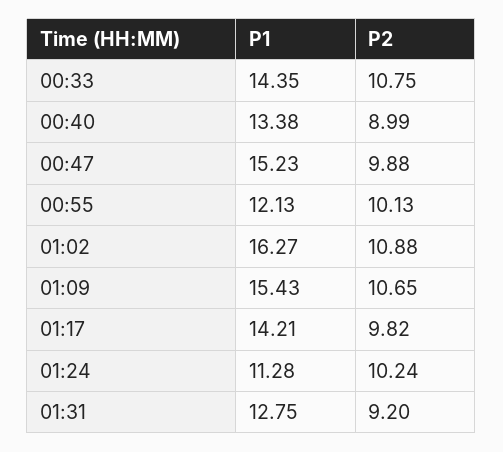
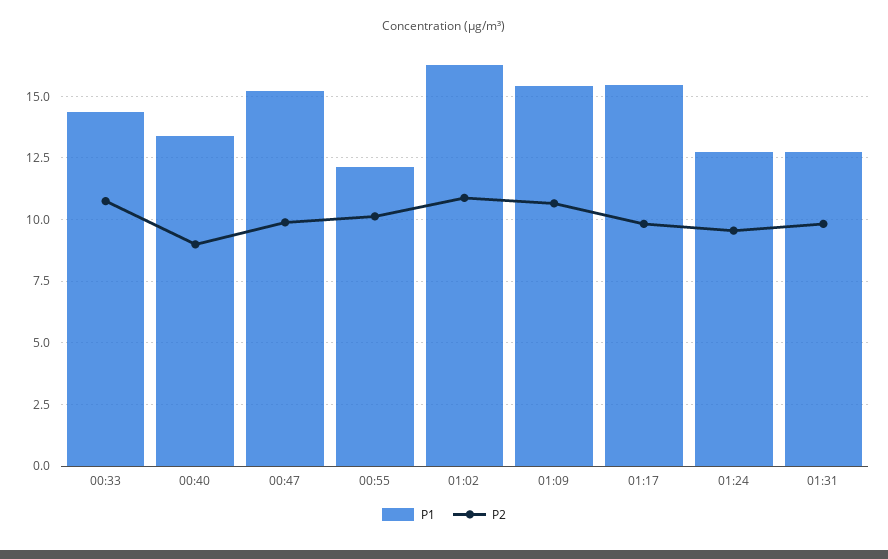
  {
    "P1": {
      "00:33": 14.35,
      "00:40": 13.38,
      "00:47": 15.23,
      "00:55": 12.13,
      "01:02": 16.27,
      "01:09": 15.43,
-     "01:17": 14.21,
+     "01:17": 15.5,
-     "01:24": 11.28,
+     "01:24": 12.75,
      "01:31": 12.75
    },
    "P2": {
      "00:33": 10.75,
      "00:40": 8.99,
      "00:47": 9.88,
      "00:55": 10.13,
      "01:02": 10.88,
      "01:09": 10.65,
      "01:17": 9.82,
-     "01:24": 10.24,
+     "01:24": 9.5,
-     "01:31": 9.2
+     "01:31": 9.75
    }
  }

